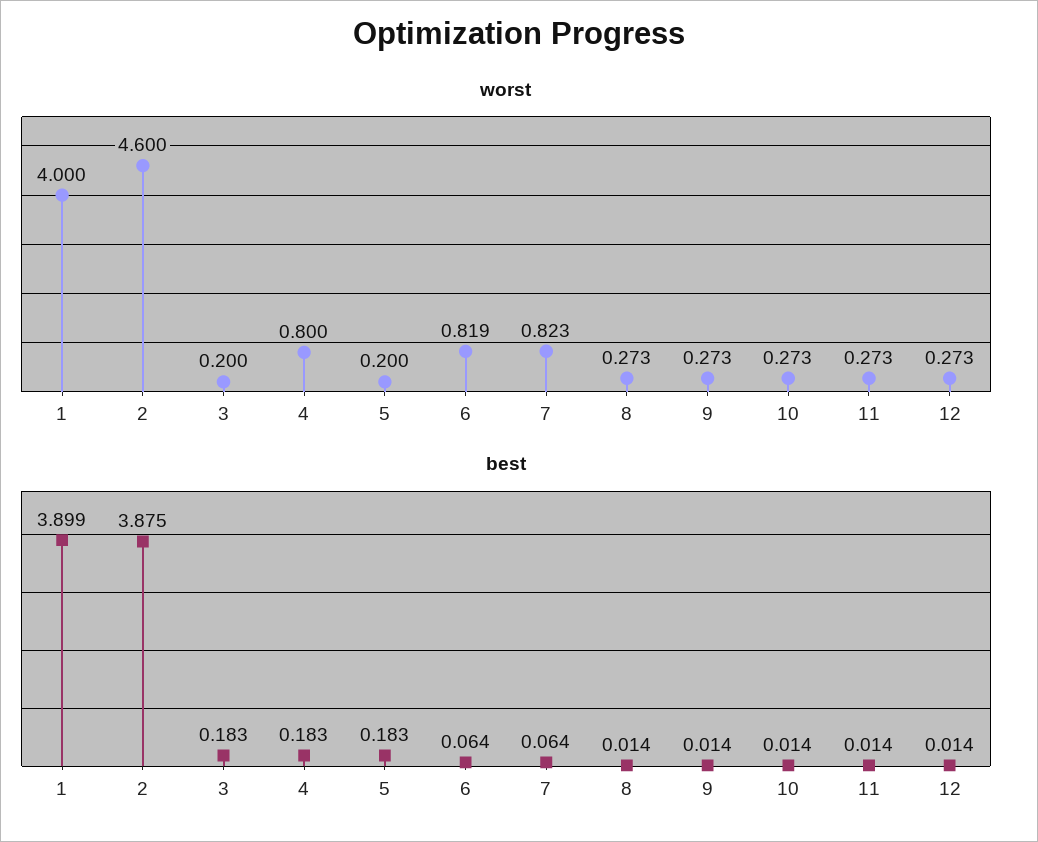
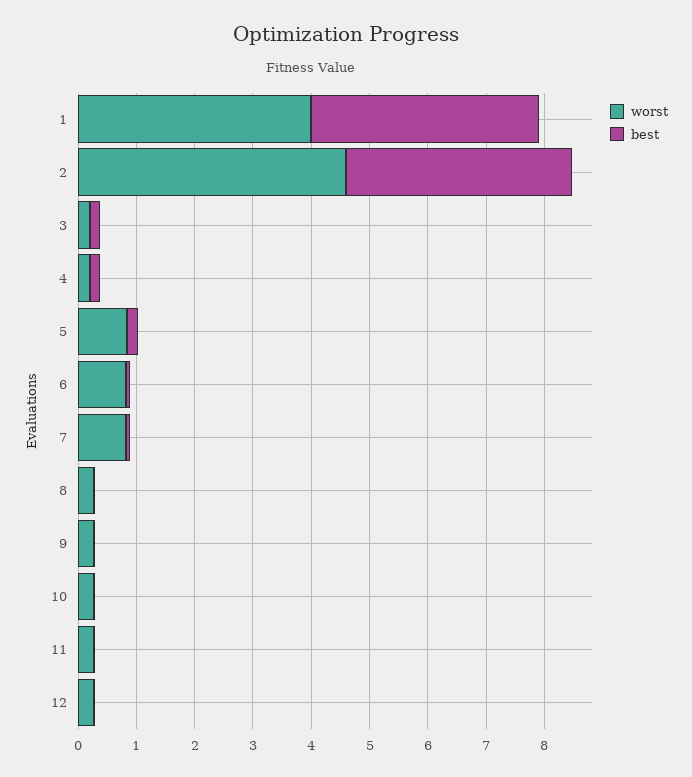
  {
    "worst": {
      "1": 4,
      "2": 4.6,
      "3": 0.2,
-     "4": 0.8,
+     "4": 0.2,
-     "5": 0.2,
+     "5": 0.8,
      "6": 0.819,
      "7": 0.823,
      "8": 0.273,
      "9": 0.273,
      "10": 0.273,
      "11": 0.273,
      "12": 0.273
    },
    "best": {
      "1": 3.899,
      "2": 3.875,
      "3": 0.183,
      "4": 0.183,
      "5": 0.183,
      "6": 0.064,
      "7": 0.064,
      "8": 0.014,
      "9": 0.014,
      "10": 0.014,
      "11": 0.014,
      "12": 0.014
    }
  }

